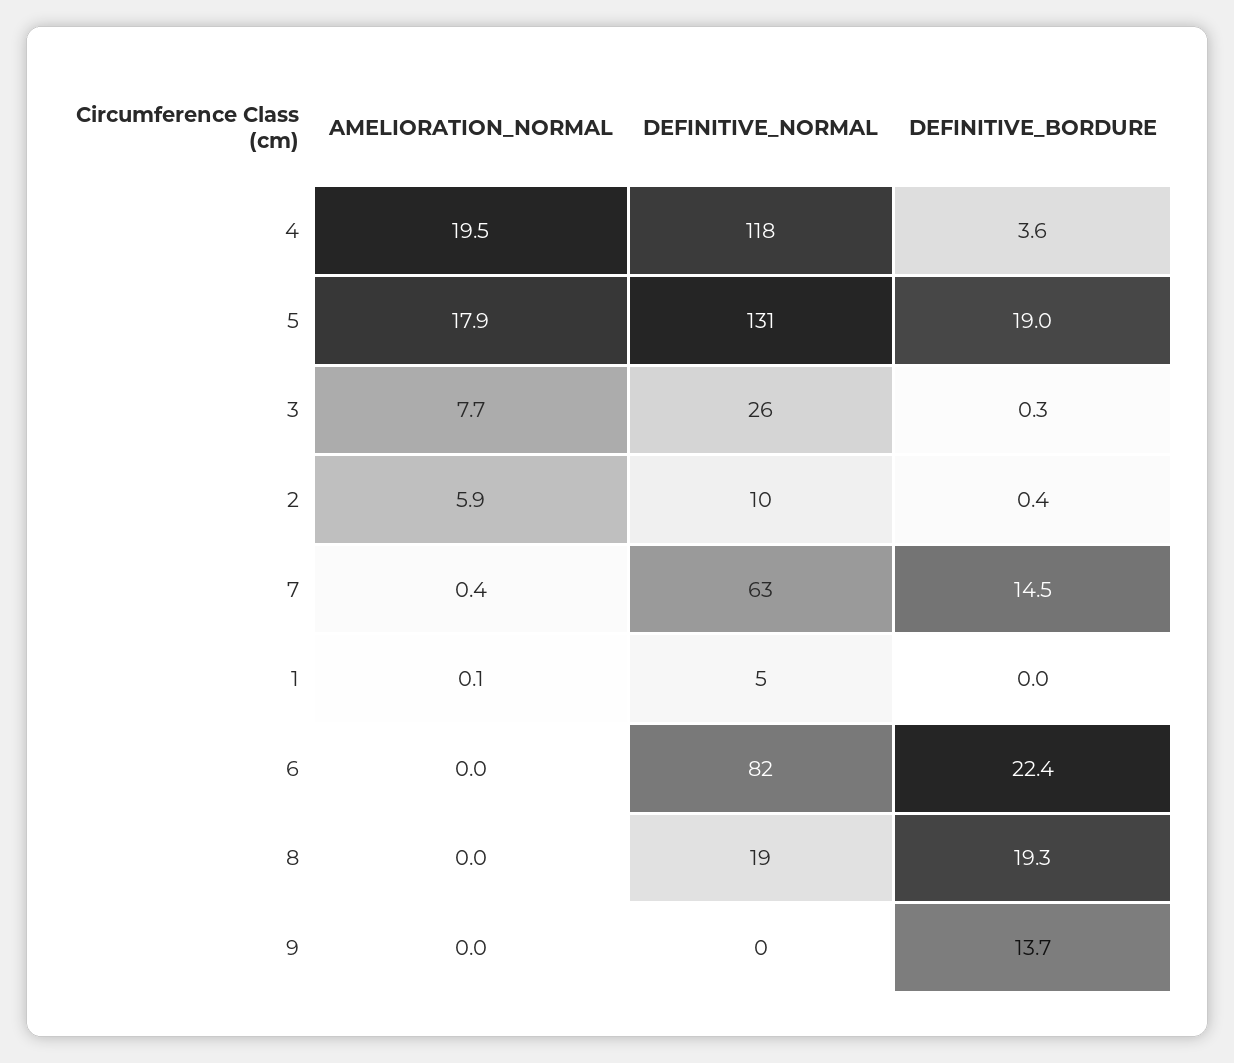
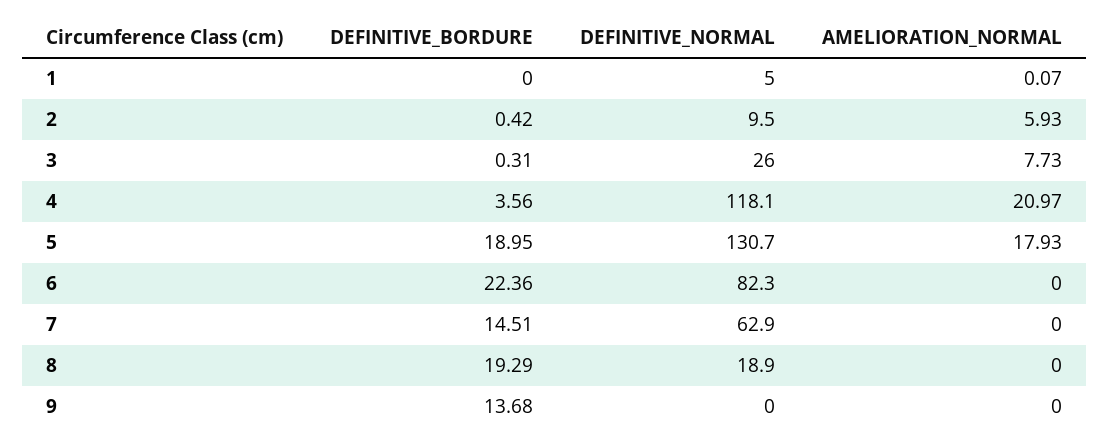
  {
    "AMELIORATION_NORMAL": {
-     "4": 19.5,
+     "4": 20.97,
      "5": 17.93,
      "3": 7.73,
      "2": 5.93,
-     "7": 0.4,
+     "7": 0,
      "1": 0.07,
      "6": 0,
      "8": 0,
      "9": 0
    },
    "DEFINITIVE_NORMAL": {
      "4": 118.1,
      "5": 130.7,
      "3": 26,
      "2": 9.5,
      "7": 62.9,
      "1": 5,
      "6": 82.3,
      "8": 18.9,
      "9": 0
    },
    "DEFINITIVE_BORDURE": {
      "4": 3.56,
      "5": 18.95,
      "3": 0.31,
      "2": 0.42,
      "7": 14.51,
      "1": 0,
      "6": 22.36,
      "8": 19.29,
      "9": 13.68
    }
  }

